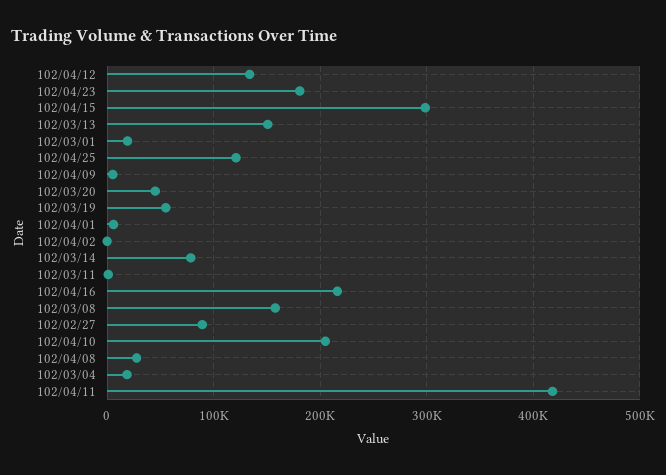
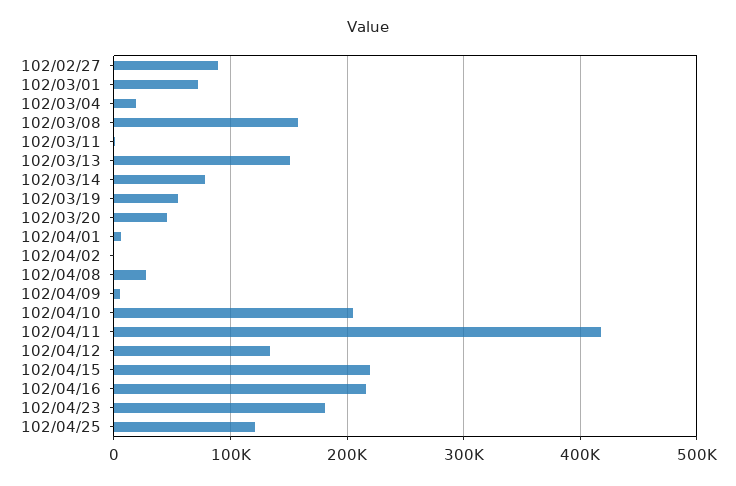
  {
    "102/04/12": 130000,
    "102/04/23": 180000,
-   "102/04/15": 300000,
+   "102/04/15": 220000,
    "102/03/13": 150000,
-   "102/03/01": 20000,
+   "102/03/01": 70000,
    "102/04/25": 120000,
    "102/04/09": 10000,
    "102/03/20": 50000,
    "102/03/19": 60000,
    "102/04/01": 10000,
    "102/04/02": 0,
    "102/03/14": 80000,
    "102/03/11": 0,
    "102/04/16": 220000,
    "102/03/08": 160000,
    "102/02/27": 90000,
    "102/04/10": 200000,
    "102/04/08": 30000,
    "102/03/04": 20000,
    "102/04/11": 420000
  }

